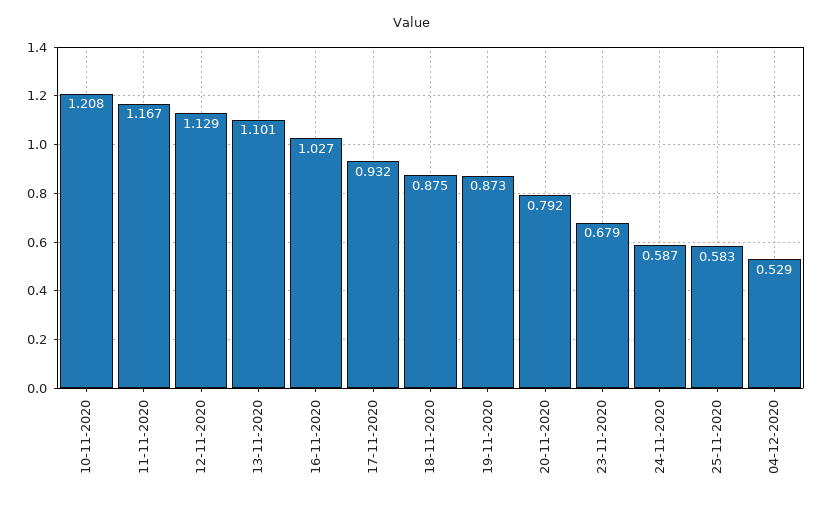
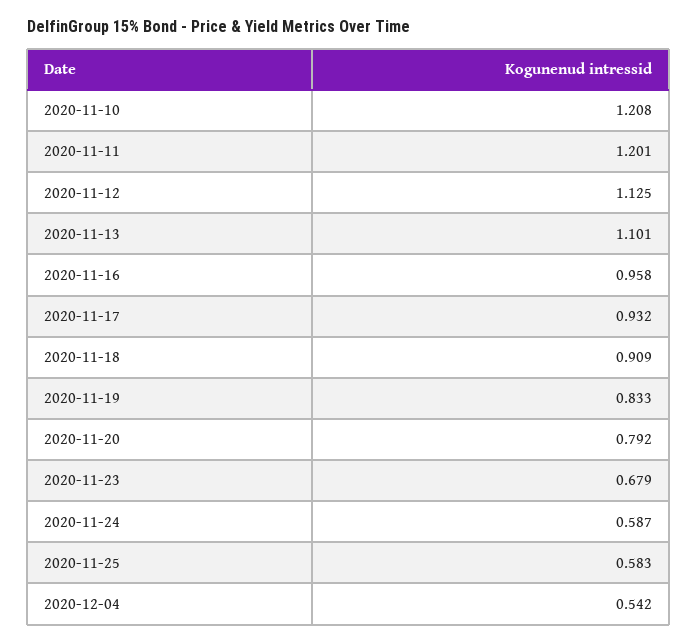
  {
    "10-11-2020": 1.208,
-   "11-11-2020": 1.167,
+   "11-11-2020": 1.201,
-   "12-11-2020": 1.129,
+   "12-11-2020": 1.125,
    "13-11-2020": 1.101,
-   "16-11-2020": 1.027,
+   "16-11-2020": 0.958,
    "17-11-2020": 0.932,
-   "18-11-2020": 0.875,
+   "18-11-2020": 0.909,
-   "19-11-2020": 0.873,
+   "19-11-2020": 0.833,
    "20-11-2020": 0.792,
    "23-11-2020": 0.679,
    "24-11-2020": 0.587,
    "25-11-2020": 0.583,
-   "04-12-2020": 0.529
+   "04-12-2020": 0.542
  }

